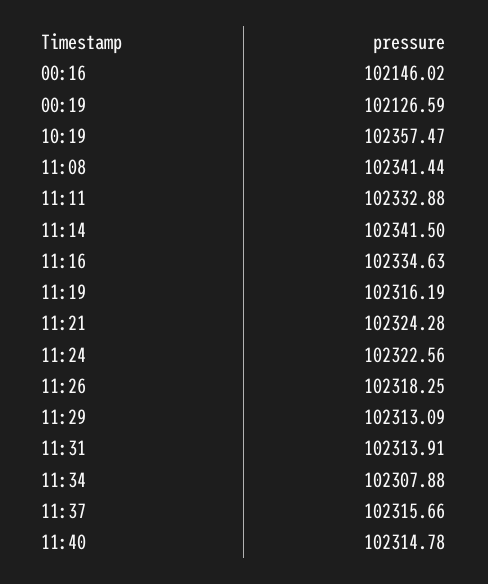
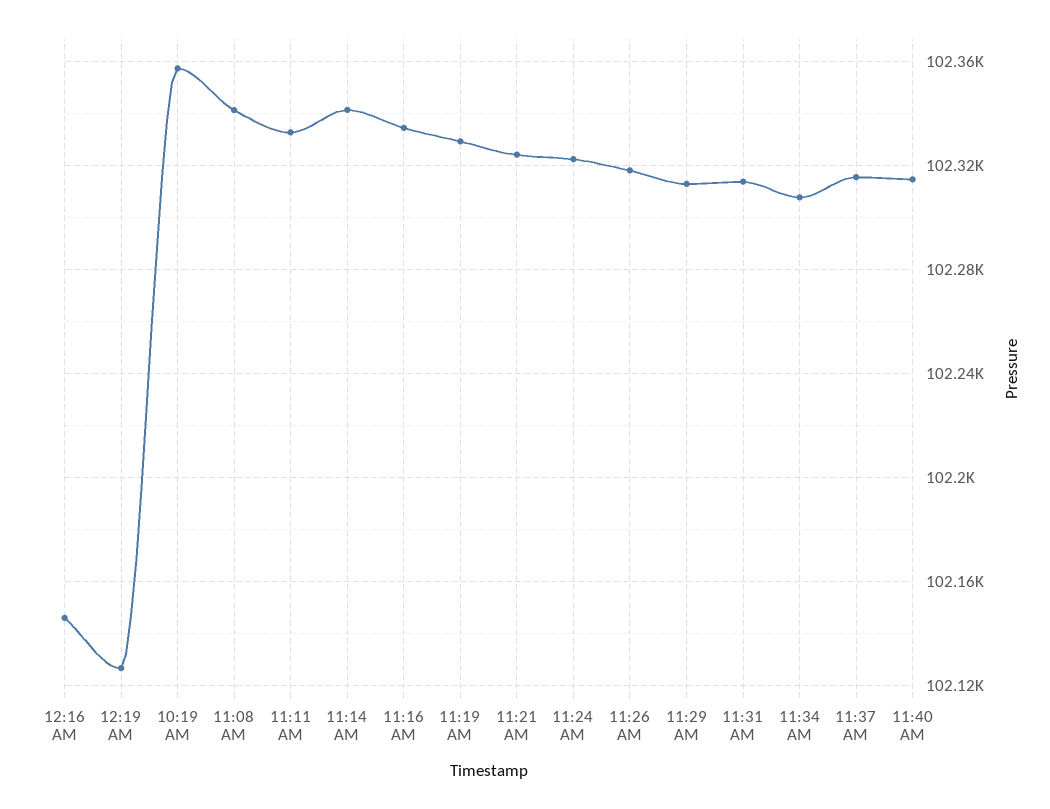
  {
    "00:16": 102146.02,
    "00:19": 102126.59,
    "10:19": 102357.47,
    "11:08": 102341.44,
    "11:11": 102332.88,
    "11:14": 102341.5,
    "11:16": 102334.63,
-   "11:19": 102316.19,
+   "11:19": 102330,
    "11:21": 102324.28,
    "11:24": 102322.56,
    "11:26": 102318.25,
    "11:29": 102313.09,
    "11:31": 102313.91,
    "11:34": 102307.88,
    "11:37": 102315.66,
    "11:40": 102314.78
  }

